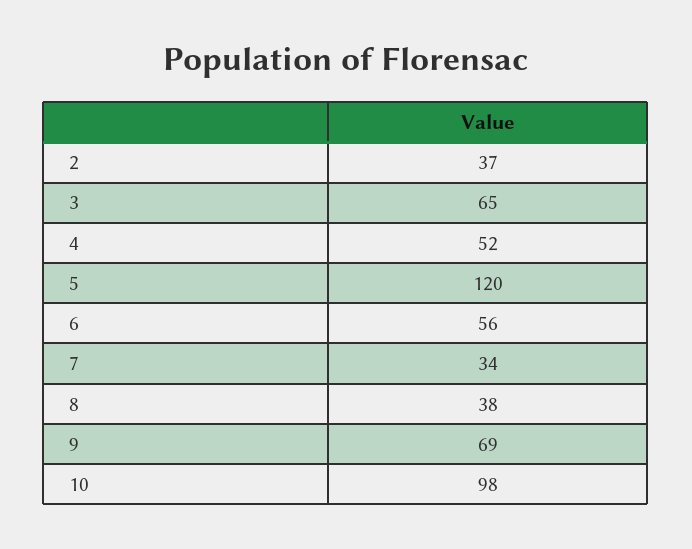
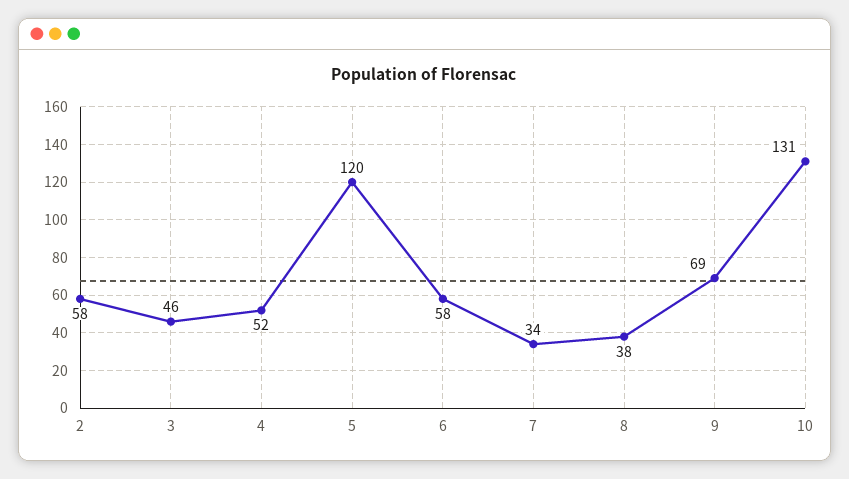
  {
-   "2": 37,
+   "2": 58,
-   "3": 65,
+   "3": 46,
    "4": 52,
    "5": 120,
-   "6": 56,
+   "6": 58,
    "7": 34,
    "8": 38,
    "9": 69,
-   "10": 98
+   "10": 131
  }

